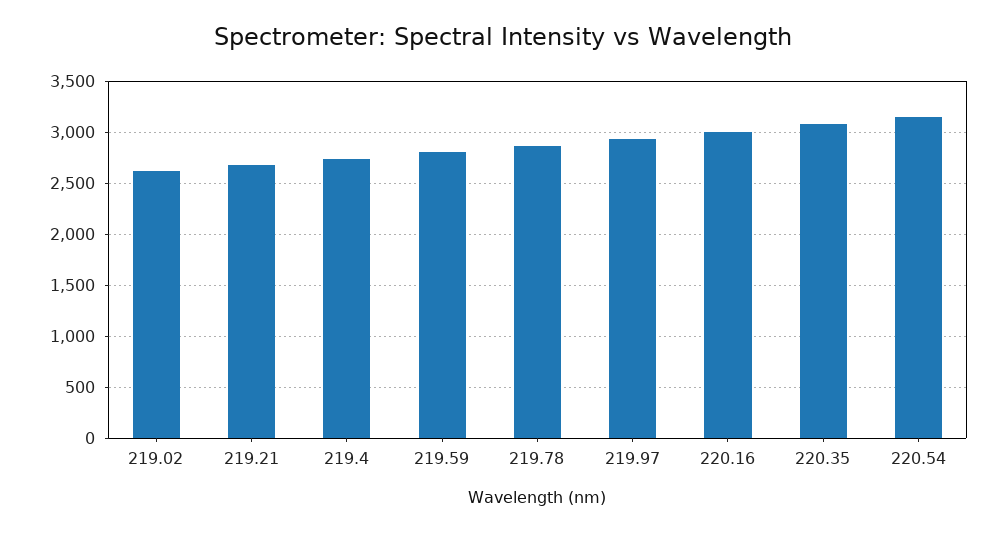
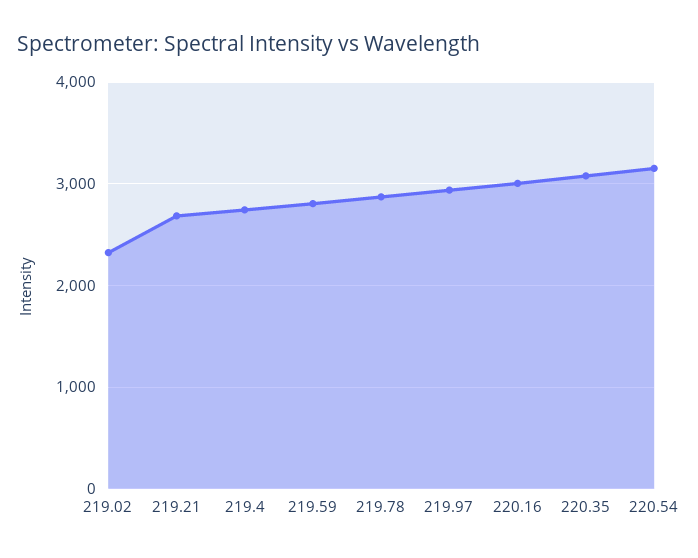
  {
-   "219.02": 2600,
+   "219.02": 2300,
    "219.21": 2700,
    "219.4": 2700,
    "219.59": 2800,
    "219.78": 2900,
    "219.97": 2900,
    "220.16": 3000,
    "220.35": 3100,
    "220.54": 3200
  }

